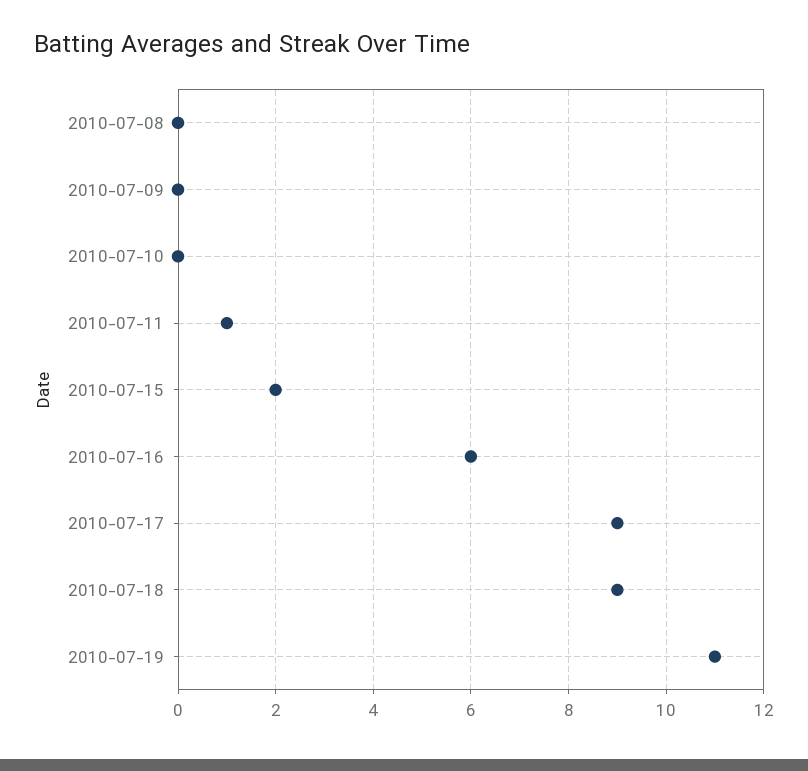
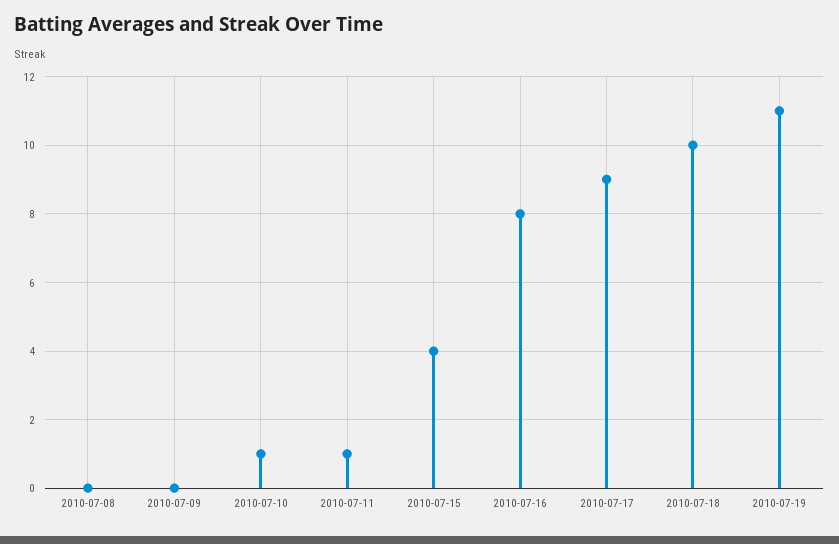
  {
    "2010-07-08": 0,
    "2010-07-09": 0,
-   "2010-07-10": 0,
+   "2010-07-10": 1,
    "2010-07-11": 1,
-   "2010-07-15": 2,
+   "2010-07-15": 4,
-   "2010-07-16": 6,
+   "2010-07-16": 8,
    "2010-07-17": 9,
-   "2010-07-18": 9,
+   "2010-07-18": 10,
    "2010-07-19": 11
  }

